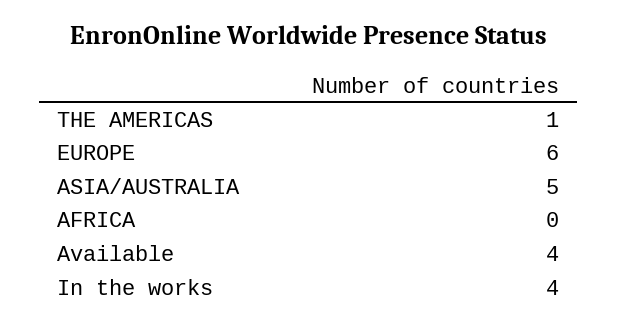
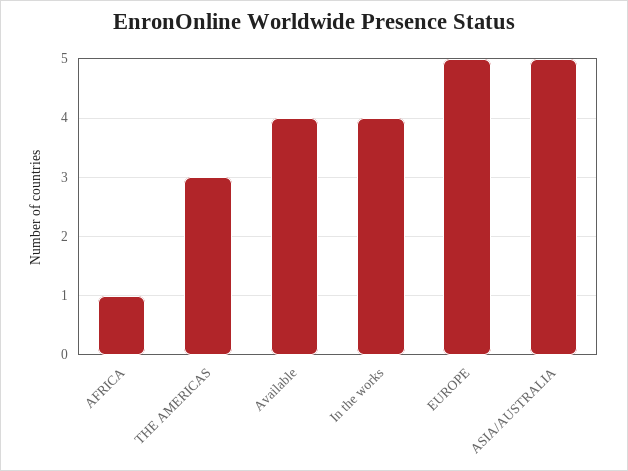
  {
-   "THE AMERICAS": 1,
+   "THE AMERICAS": 3,
-   "EUROPE": 6,
+   "EUROPE": 5,
    "ASIA/AUSTRALIA": 5,
-   "AFRICA": 0,
+   "AFRICA": 1,
    "Available": 4,
    "In the works": 4
  }

